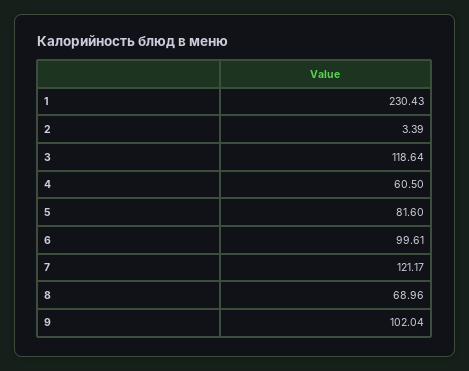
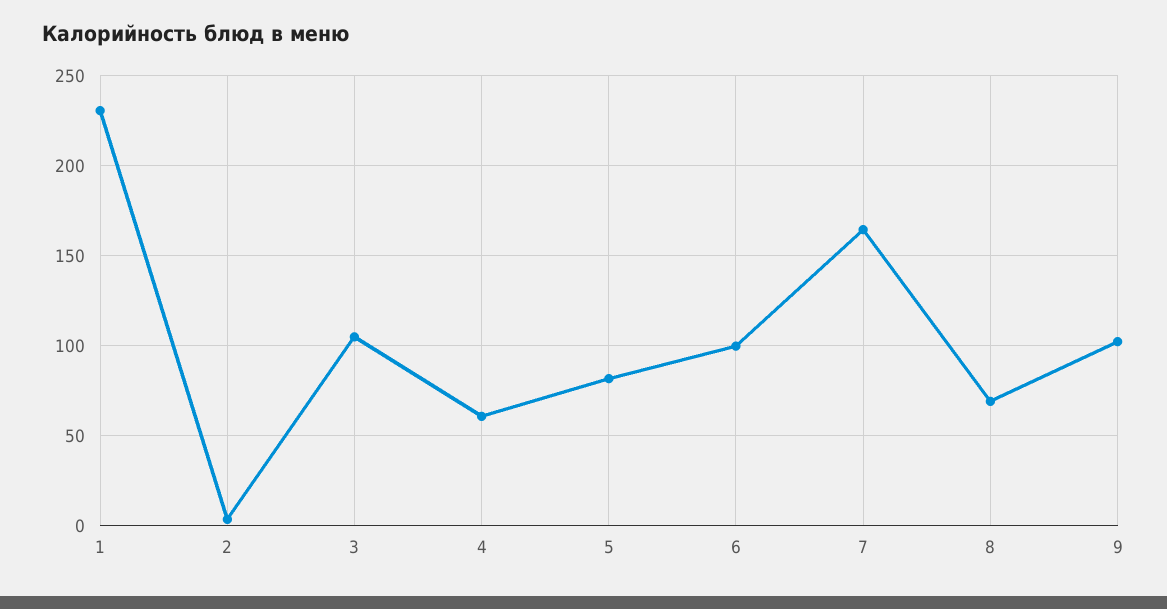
  {
    "1": 230.43,
    "2": 3.39,
-   "3": 118.64,
+   "3": 105,
    "4": 60.5,
    "5": 81.6,
    "6": 99.61,
-   "7": 121.17,
+   "7": 165,
    "8": 68.96,
    "9": 102.04
  }

